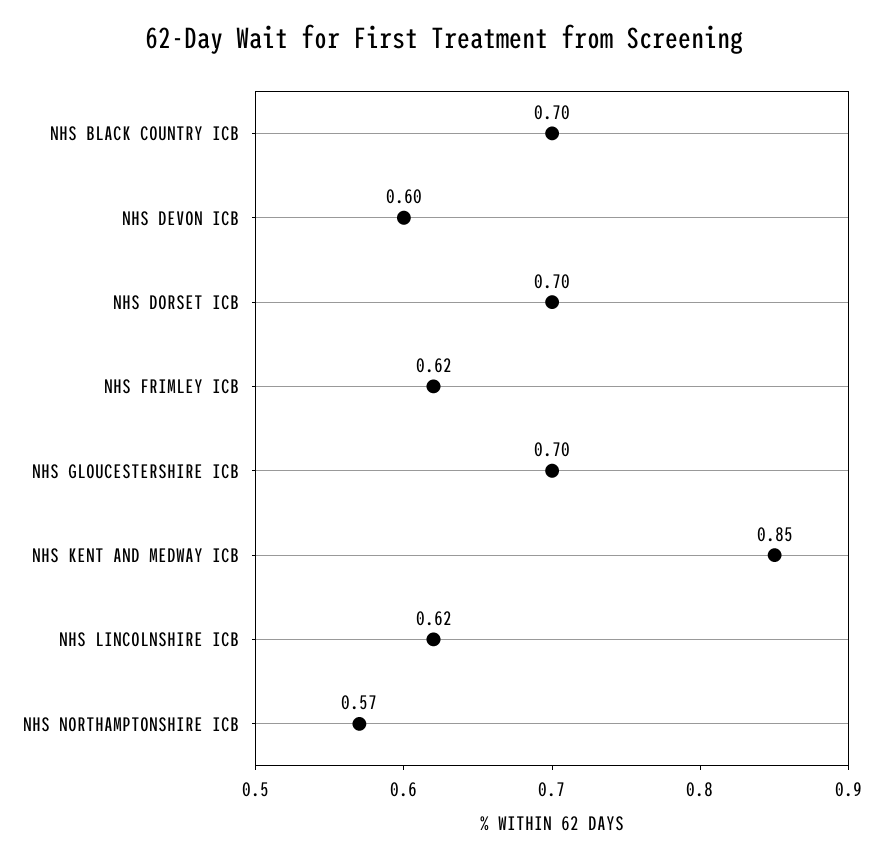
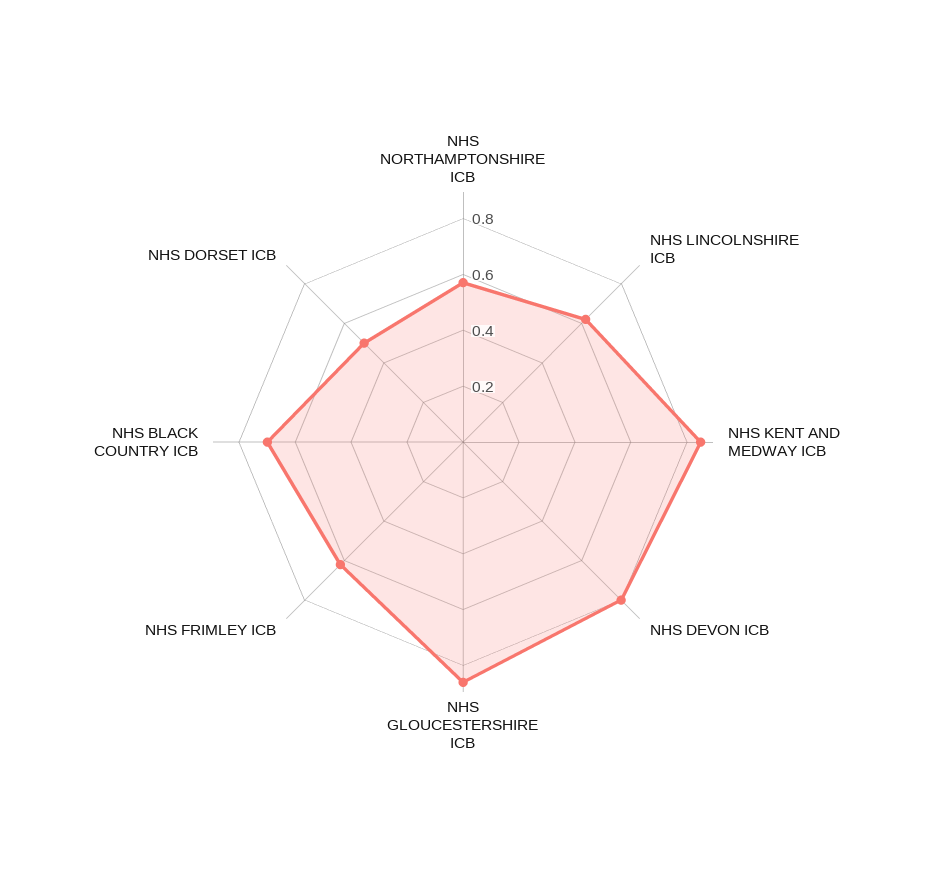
  {
    "NHS BLACK COUNTRY ICB": 0.7,
-   "NHS DEVON ICB": 0.6,
+   "NHS DEVON ICB": 0.8,
-   "NHS DORSET ICB": 0.7,
+   "NHS DORSET ICB": 0.5,
    "NHS FRIMLEY ICB": 0.62,
-   "NHS GLOUCESTERSHIRE ICB": 0.7,
+   "NHS GLOUCESTERSHIRE ICB": 0.85,
    "NHS KENT AND MEDWAY ICB": 0.85,
    "NHS LINCOLNSHIRE ICB": 0.62,
    "NHS NORTHAMPTONSHIRE ICB": 0.57
  }

